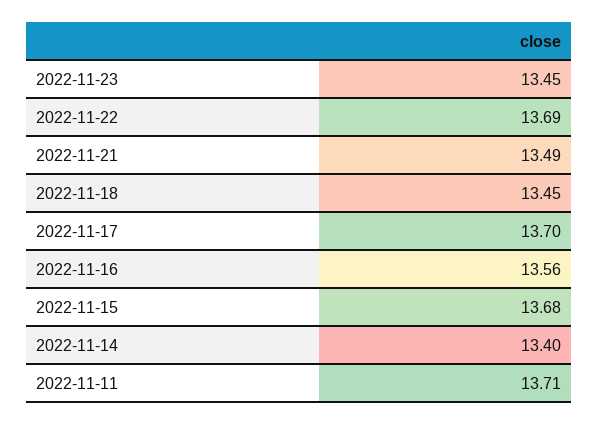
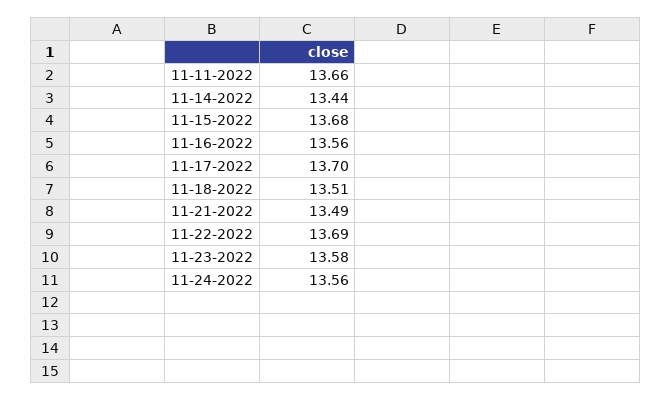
  {
-   "2022-11-23": 13.45,
+   "2022-11-23": 13.58,
    "2022-11-22": 13.69,
    "2022-11-21": 13.49,
-   "2022-11-18": 13.45,
+   "2022-11-18": 13.51,
    "2022-11-17": 13.7,
    "2022-11-16": 13.56,
    "2022-11-15": 13.68,
-   "2022-11-14": 13.4,
+   "2022-11-14": 13.44,
-   "2022-11-11": 13.71
+   "2022-11-11": 13.66,
+   "11-24-2022": 13.56
  }

